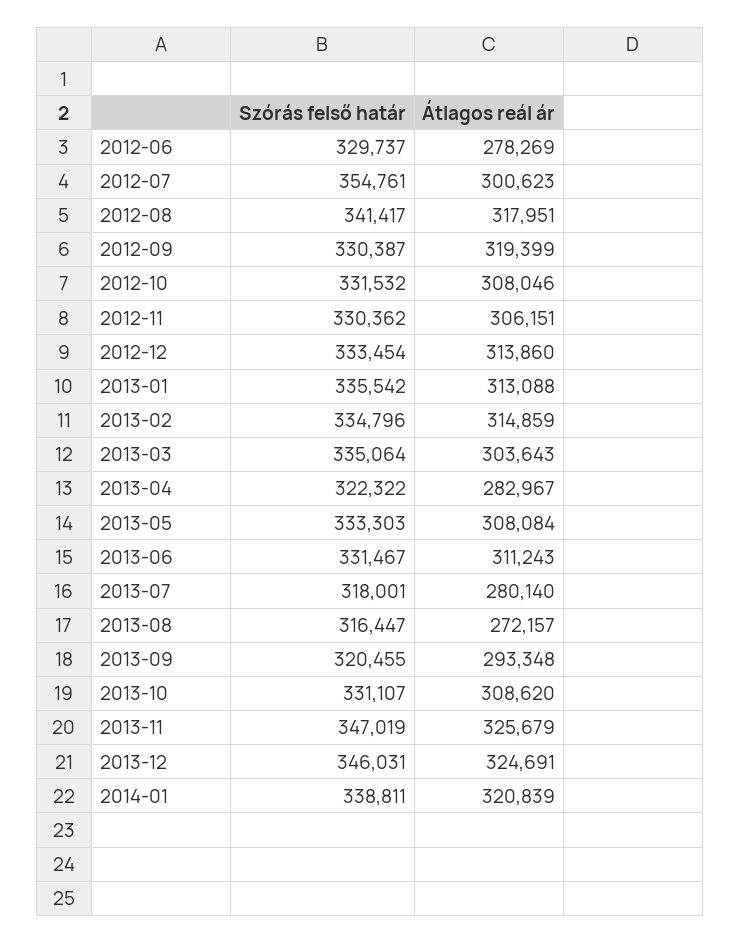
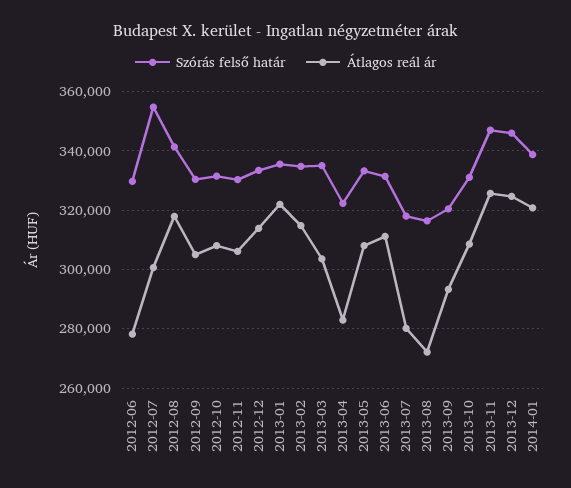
  {
    "Szórás felső határ": {
      "2012-06": 329737,
      "2012-07": 354761,
      "2012-08": 341417,
      "2012-09": 330387,
      "2012-10": 331532,
      "2012-11": 330362,
      "2012-12": 333454,
      "2013-01": 335542,
      "2013-02": 334796,
      "2013-03": 335064,
      "2013-04": 322322,
      "2013-05": 333303,
      "2013-06": 331467,
      "2013-07": 318001,
      "2013-08": 316447,
      "2013-09": 320455,
      "2013-10": 331107,
      "2013-11": 347019,
      "2013-12": 346031,
      "2014-01": 338811
    },
    "Átlagos reál ár": {
      "2012-06": 278269,
      "2012-07": 300623,
      "2012-08": 317951,
-     "2012-09": 319399,
+     "2012-09": 305000,
      "2012-10": 308046,
      "2012-11": 306151,
      "2012-12": 313860,
-     "2013-01": 313088,
+     "2013-01": 322500,
      "2013-02": 314859,
      "2013-03": 303643,
      "2013-04": 282967,
      "2013-05": 308084,
      "2013-06": 311243,
      "2013-07": 280140,
      "2013-08": 272157,
      "2013-09": 293348,
      "2013-10": 308620,
      "2013-11": 325679,
      "2013-12": 324691,
      "2014-01": 320839
    }
  }

